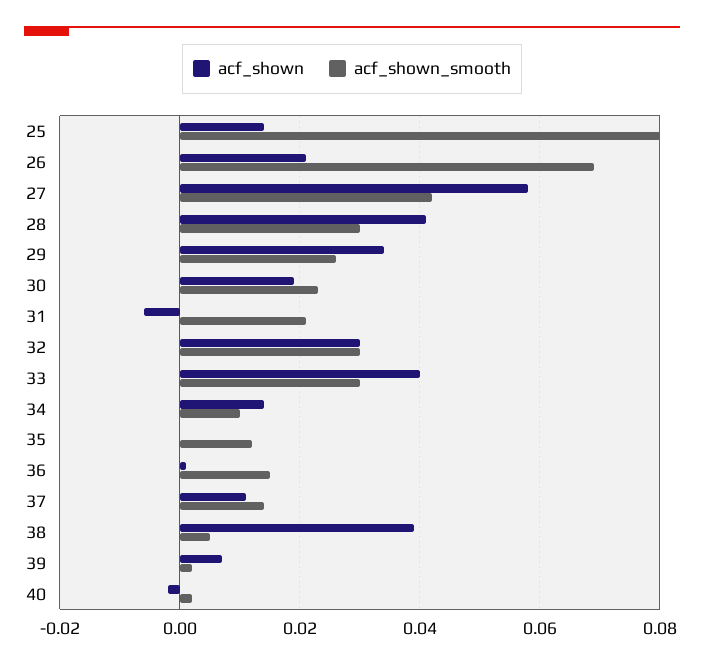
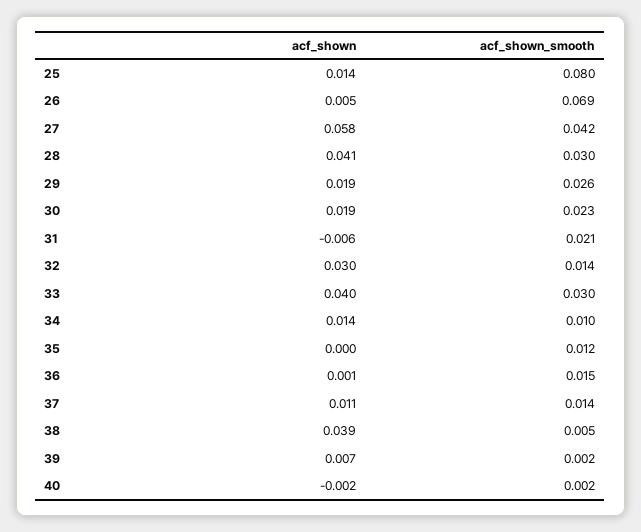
  {
    "acf_shown": {
      "25": 0.014,
-     "26": 0.02,
+     "26": 0.005,
      "27": 0.058,
      "28": 0.041,
-     "29": 0.035,
+     "29": 0.019,
      "30": 0.019,
      "31": -0.006,
      "32": 0.03,
      "33": 0.04,
      "34": 0.014,
      "35": 0,
      "36": 0.001,
      "37": 0.011,
      "38": 0.039,
      "39": 0.007,
      "40": -0.002
    },
    "acf_shown_smooth": {
      "25": 0.08,
      "26": 0.069,
      "27": 0.042,
      "28": 0.03,
      "29": 0.026,
      "30": 0.023,
      "31": 0.021,
-     "32": 0.03,
+     "32": 0.014,
      "33": 0.03,
      "34": 0.01,
      "35": 0.012,
      "36": 0.015,
      "37": 0.014,
      "38": 0.005,
      "39": 0.002,
      "40": 0.002
    }
  }

